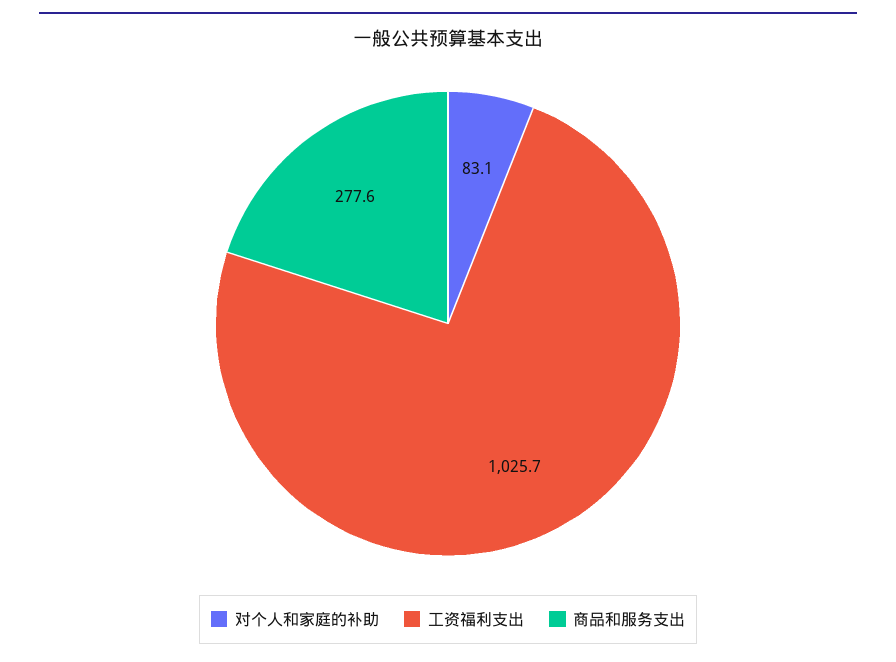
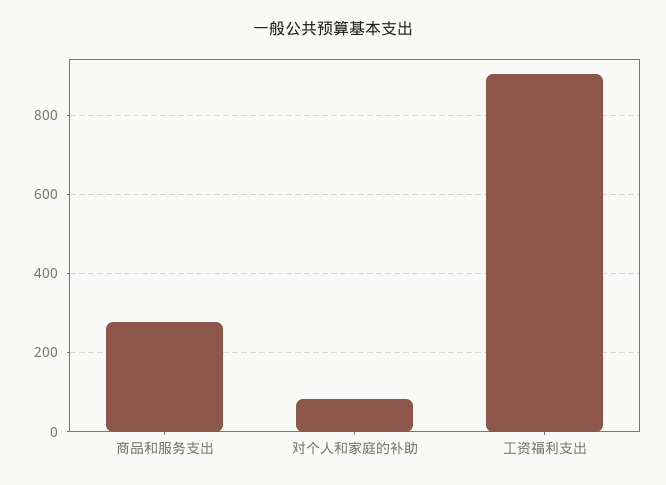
  {
    "对个人和家庭的补助": 83.1,
-   "工资福利支出": 1025.7,
+   "工资福利支出": 900,
    "商品和服务支出": 277.6
  }

